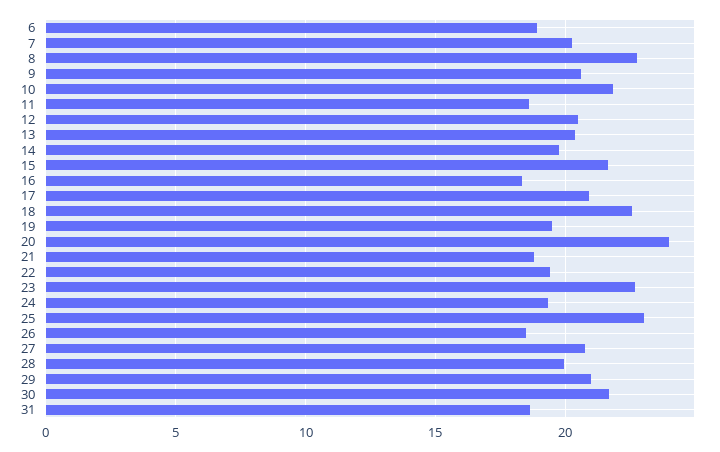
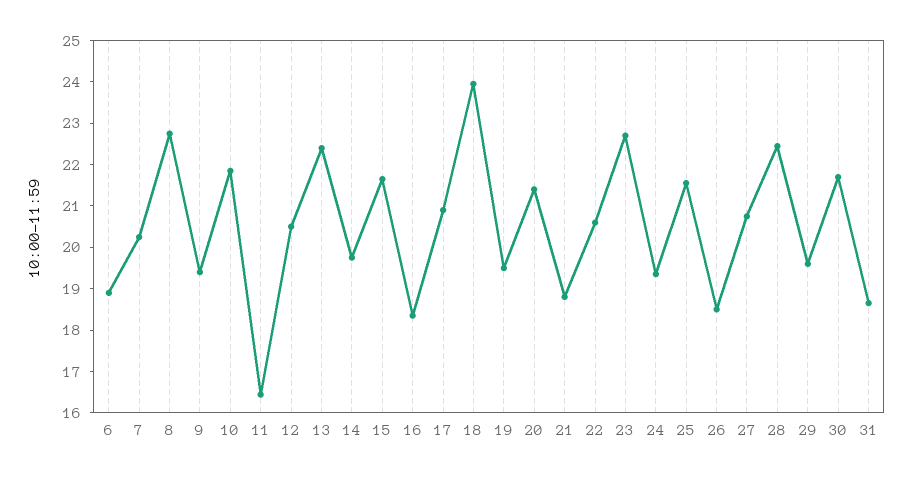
  {
    "6": 19,
    "7": 20.2,
    "8": 22.8,
-   "9": 20.5,
+   "9": 19.4,
    "10": 21.8,
-   "11": 18.5,
+   "11": 16.4,
    "12": 20.6,
-   "13": 20.5,
+   "13": 22.4,
    "14": 19.8,
    "15": 21.6,
    "16": 18.4,
    "17": 21,
-   "18": 22.5,
+   "18": 24,
    "19": 19.6,
-   "20": 24,
+   "20": 21.4,
    "21": 18.8,
-   "22": 19.5,
+   "22": 20.6,
    "23": 22.8,
    "24": 19.4,
-   "25": 23,
+   "25": 21.6,
    "26": 18.6,
    "27": 20.8,
-   "28": 20,
+   "28": 22.4,
-   "29": 21,
+   "29": 19.6,
    "30": 21.8,
    "31": 18.6
  }

